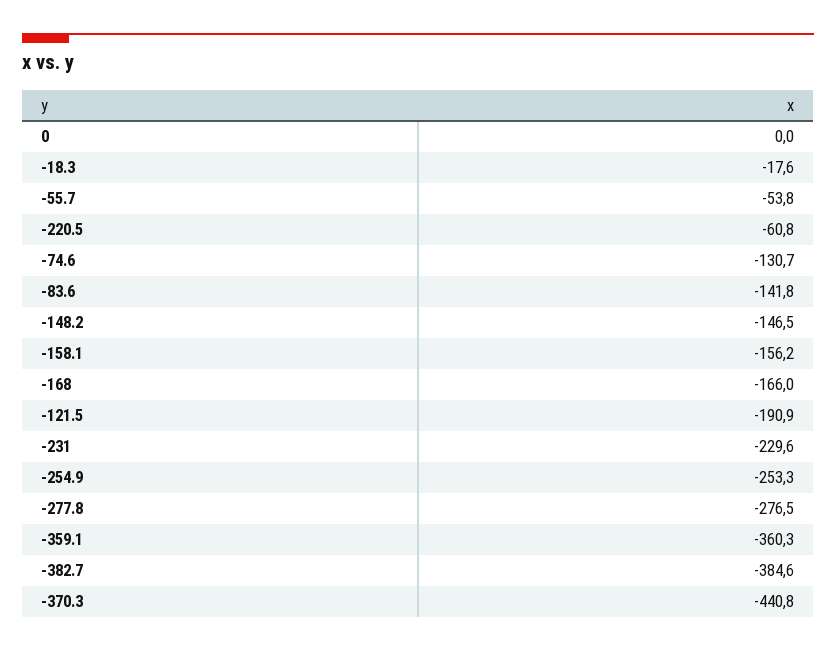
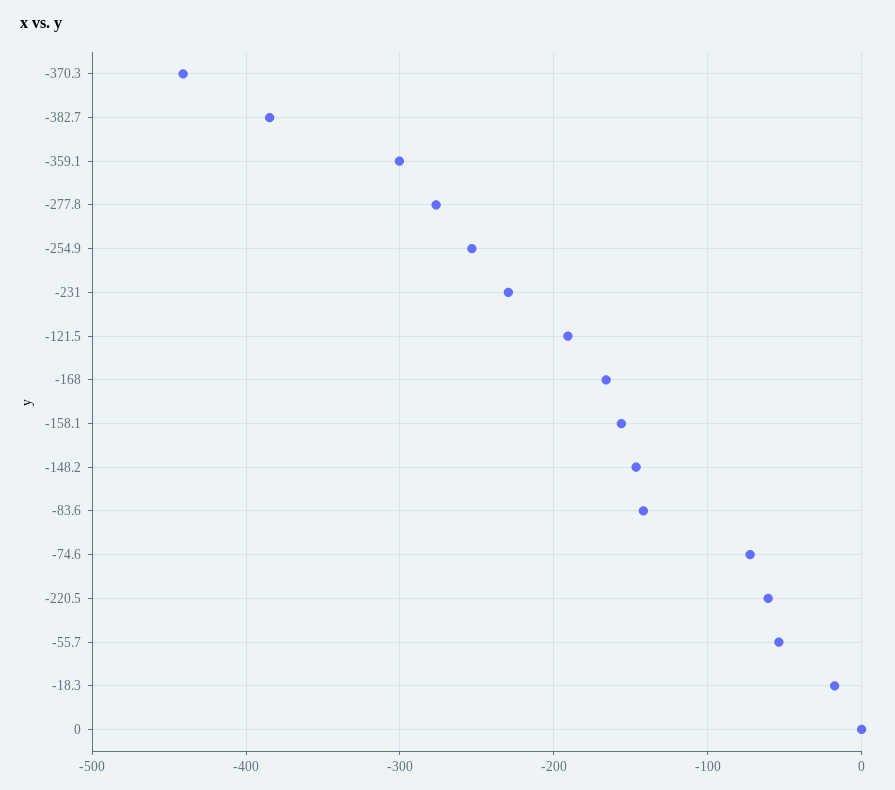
  {
    "0": 0,
    "-18.3": -17.6,
    "-55.7": -53.8,
    "-220.5": -60.8,
-   "-74.6": -130.7,
+   "-74.6": -70,
    "-83.6": -141.8,
    "-148.2": -146.5,
    "-158.1": -156.2,
    "-168": -166,
    "-121.5": -190.9,
    "-231": -229.6,
    "-254.9": -253.3,
    "-277.8": -276.5,
-   "-359.1": -360.3,
+   "-359.1": -300,
    "-382.7": -384.6,
    "-370.3": -440.8
  }

